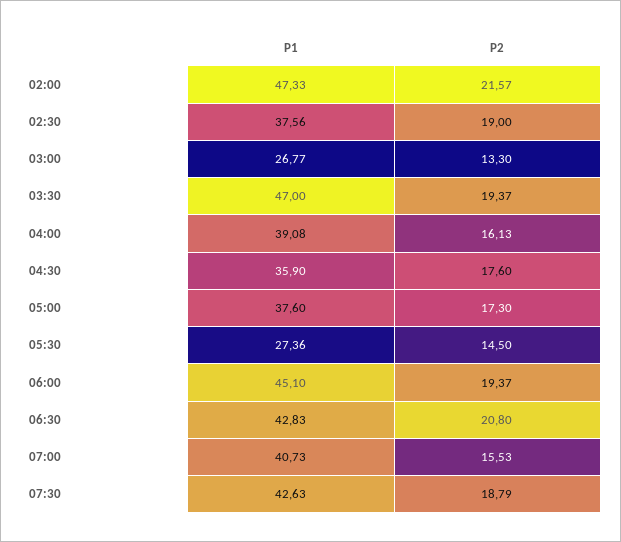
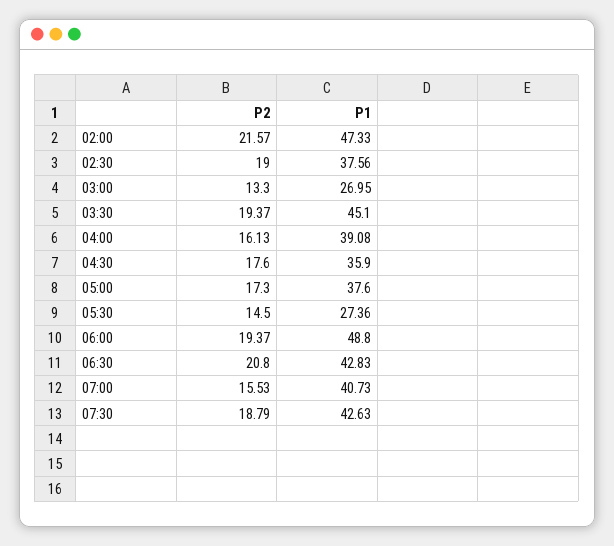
  {
    "P1": {
      "02:00": 47.33,
      "02:30": 37.56,
-     "03:00": 26.77,
+     "03:00": 26.95,
-     "03:30": 47,
+     "03:30": 45.1,
      "04:00": 39.08,
      "04:30": 35.9,
      "05:00": 37.6,
      "05:30": 27.36,
-     "06:00": 45.1,
+     "06:00": 48.8,
      "06:30": 42.83,
      "07:00": 40.73,
      "07:30": 42.63
    },
    "P2": {
      "02:00": 21.57,
      "02:30": 19,
      "03:00": 13.3,
      "03:30": 19.37,
      "04:00": 16.13,
      "04:30": 17.6,
      "05:00": 17.3,
      "05:30": 14.5,
      "06:00": 19.37,
      "06:30": 20.8,
      "07:00": 15.53,
      "07:30": 18.79
    }
  }

